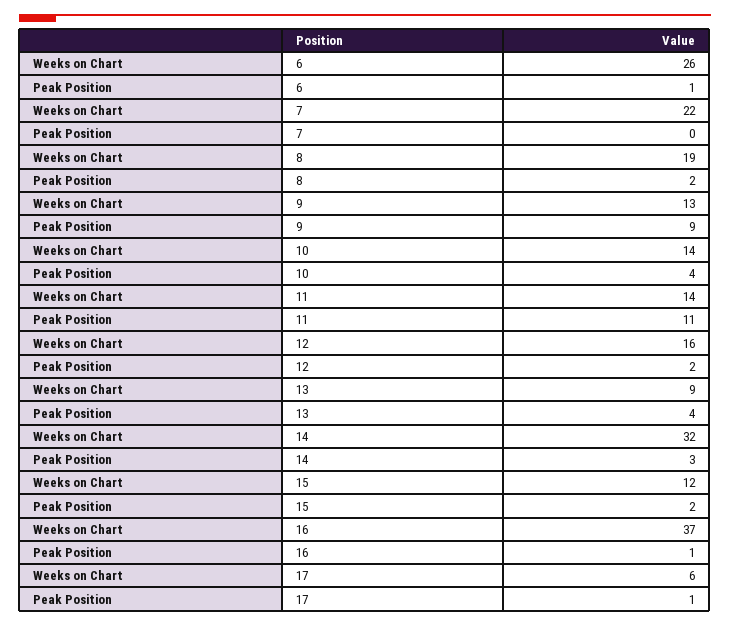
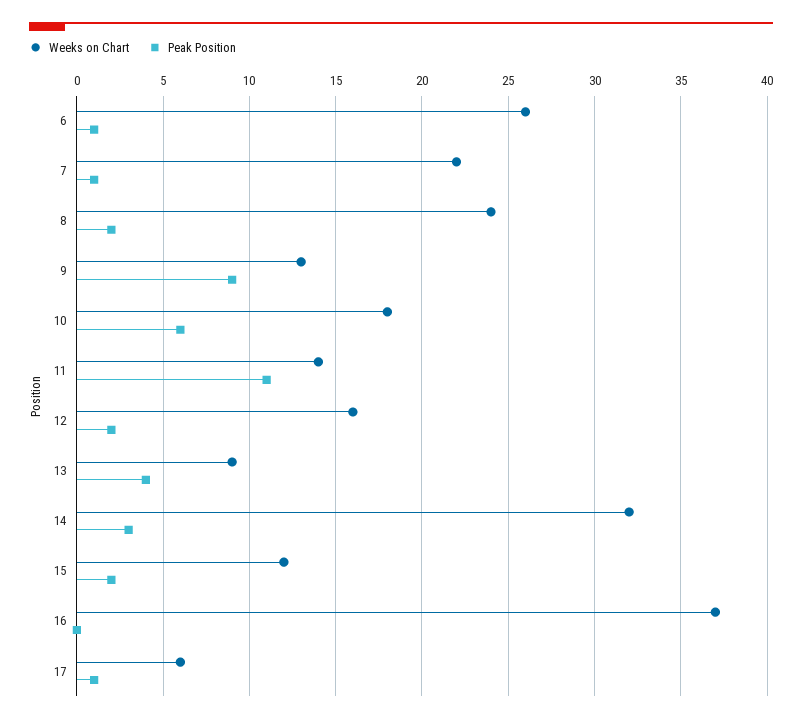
  {
    "Weeks on Chart": {
      "6": 26,
      "7": 22,
-     "8": 19,
+     "8": 24,
      "9": 13,
-     "10": 14,
+     "10": 18,
      "11": 14,
      "12": 16,
      "13": 9,
      "14": 32,
      "15": 12,
      "16": 37,
      "17": 6
    },
    "Peak Position": {
      "6": 1,
-     "7": 0,
+     "7": 1,
      "8": 2,
      "9": 9,
-     "10": 4,
+     "10": 6,
      "11": 11,
      "12": 2,
      "13": 4,
      "14": 3,
      "15": 2,
-     "16": 1,
+     "16": 0,
      "17": 1
    }
  }

